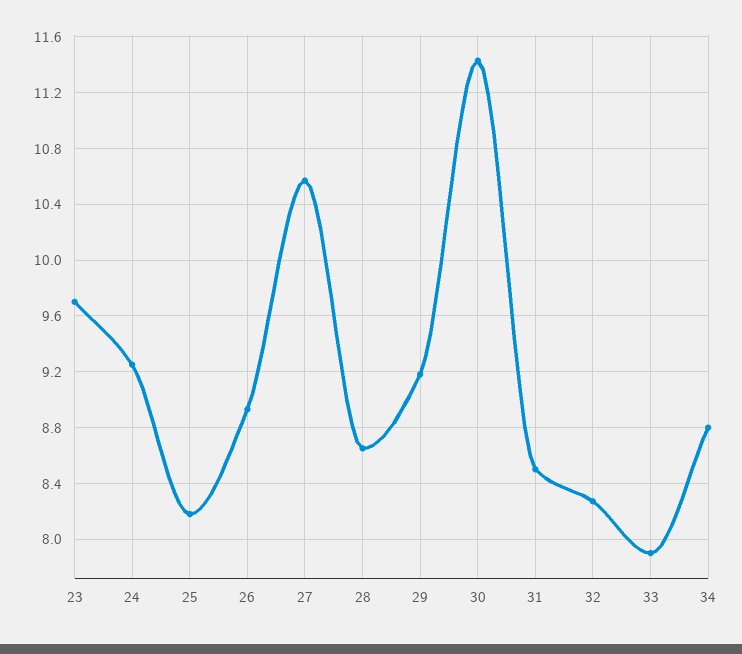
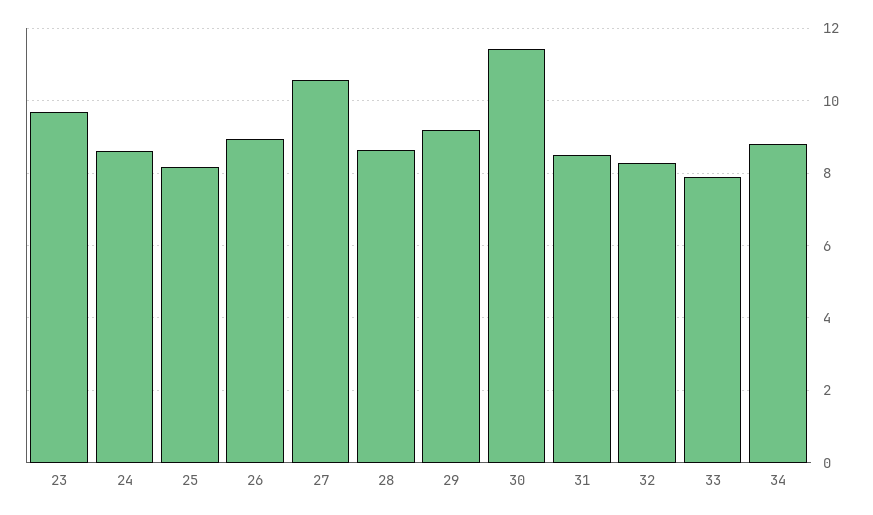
  {
    "23": 9.7,
-   "24": 9.25,
+   "24": 8.6,
    "25": 8.2,
    "26": 8.95,
    "27": 10.55,
    "28": 8.65,
    "29": 9.2,
    "30": 11.45,
    "31": 8.5,
    "32": 8.25,
    "33": 7.9,
    "34": 8.8
  }

